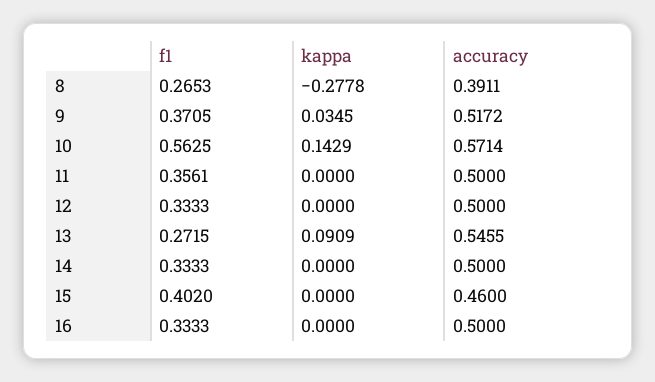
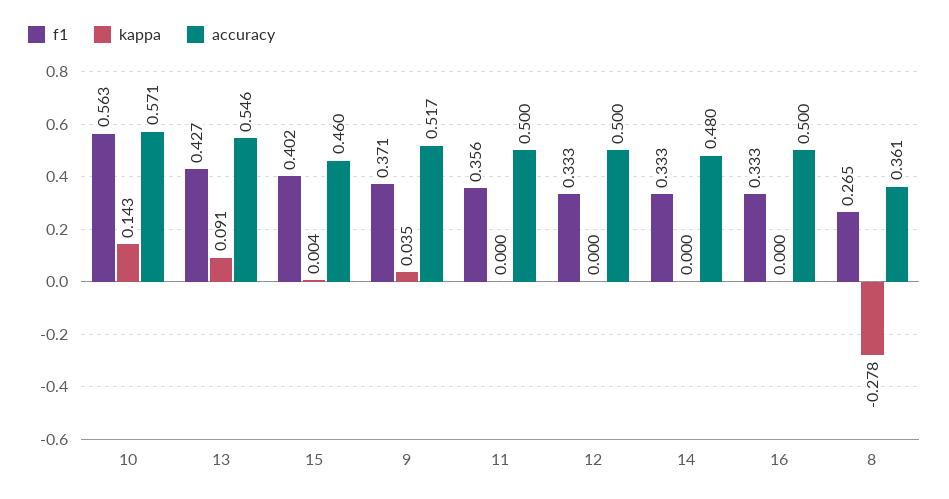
  {
    "f1": {
      "8": 0.2653,
      "9": 0.3705,
      "10": 0.5625,
      "11": 0.3561,
      "12": 0.3333,
-     "13": 0.2715,
+     "13": 0.427,
      "14": 0.3333,
      "15": 0.402,
      "16": 0.3333
    },
    "kappa": {
      "8": -0.2778,
      "9": 0.0345,
      "10": 0.1429,
      "11": 0,
      "12": 0,
      "13": 0.0909,
      "14": 0,
-     "15": 0,
+     "15": 0.004,
      "16": 0
    },
    "accuracy": {
-     "8": 0.3911,
+     "8": 0.361,
      "9": 0.5172,
      "10": 0.5714,
      "11": 0.5,
      "12": 0.5,
      "13": 0.5455,
-     "14": 0.5,
+     "14": 0.48,
      "15": 0.46,
      "16": 0.5
    }
  }

